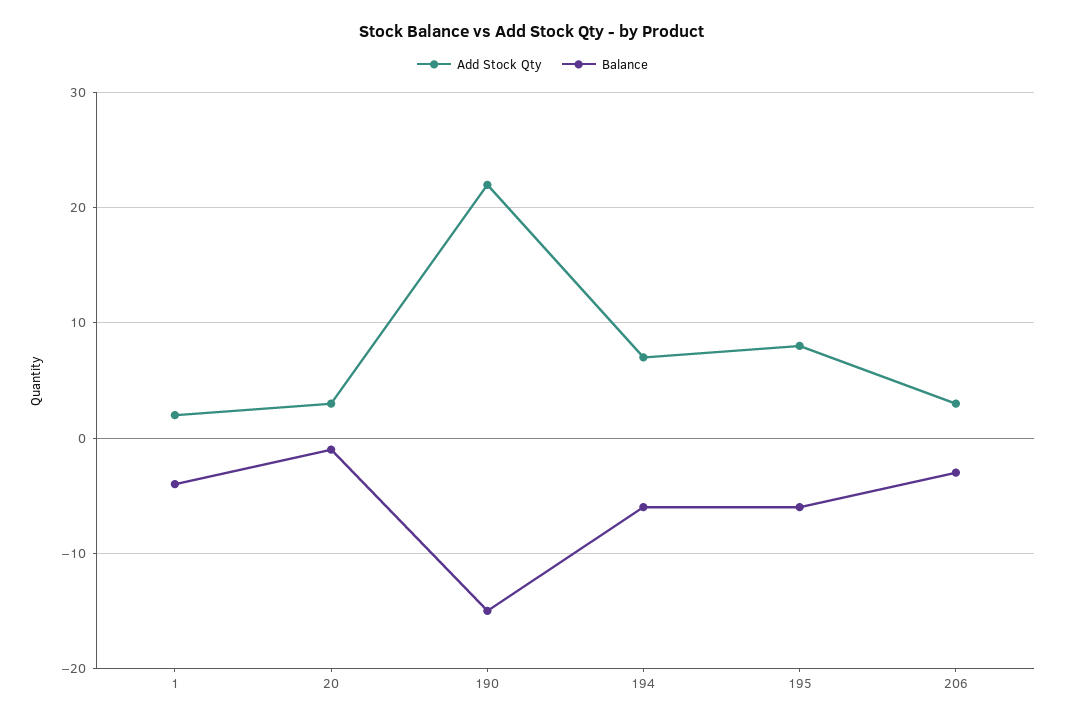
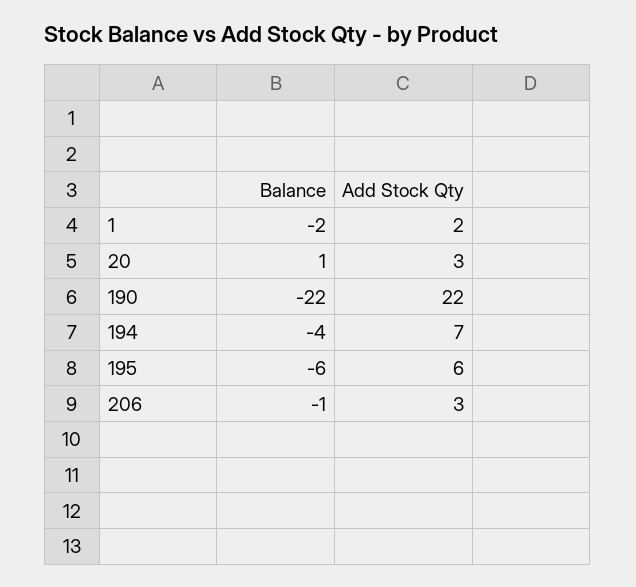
  {
    "Add Stock Qty": {
      "1": 2,
      "20": 3,
      "190": 22,
      "194": 7,
-     "195": 8,
+     "195": 6,
      "206": 3
    },
    "Balance": {
-     "1": -4,
+     "1": -2,
-     "20": -1,
+     "20": 1,
-     "190": -15,
+     "190": -22,
-     "194": -6,
+     "194": -4,
      "195": -6,
-     "206": -3
+     "206": -1
    }
  }

